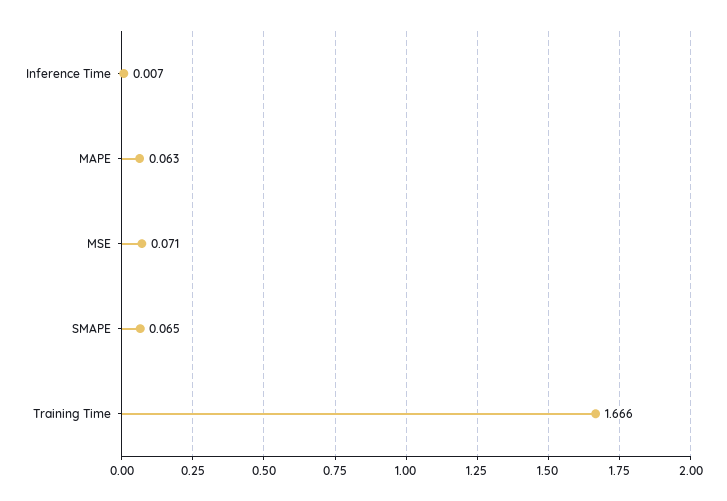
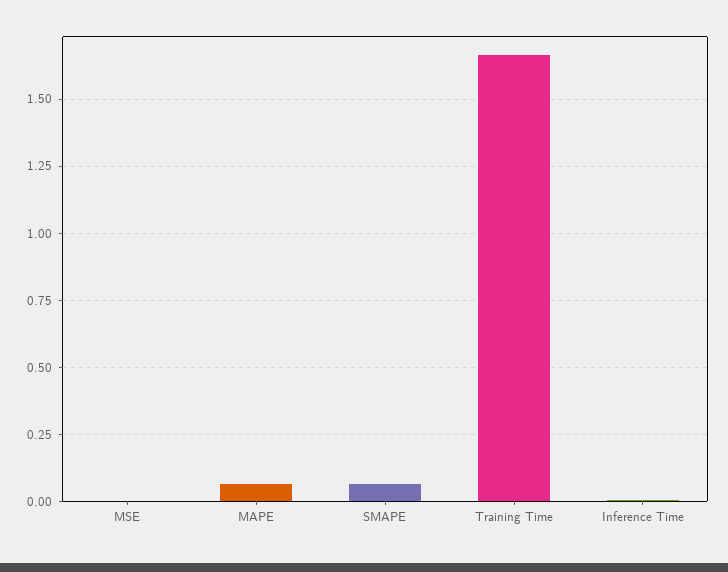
  {
    "Inference Time": 0.007,
    "MAPE": 0.063,
-   "MSE": 0.071,
+   "MSE": 0,
    "SMAPE": 0.065,
    "Training Time": 1.666
  }

